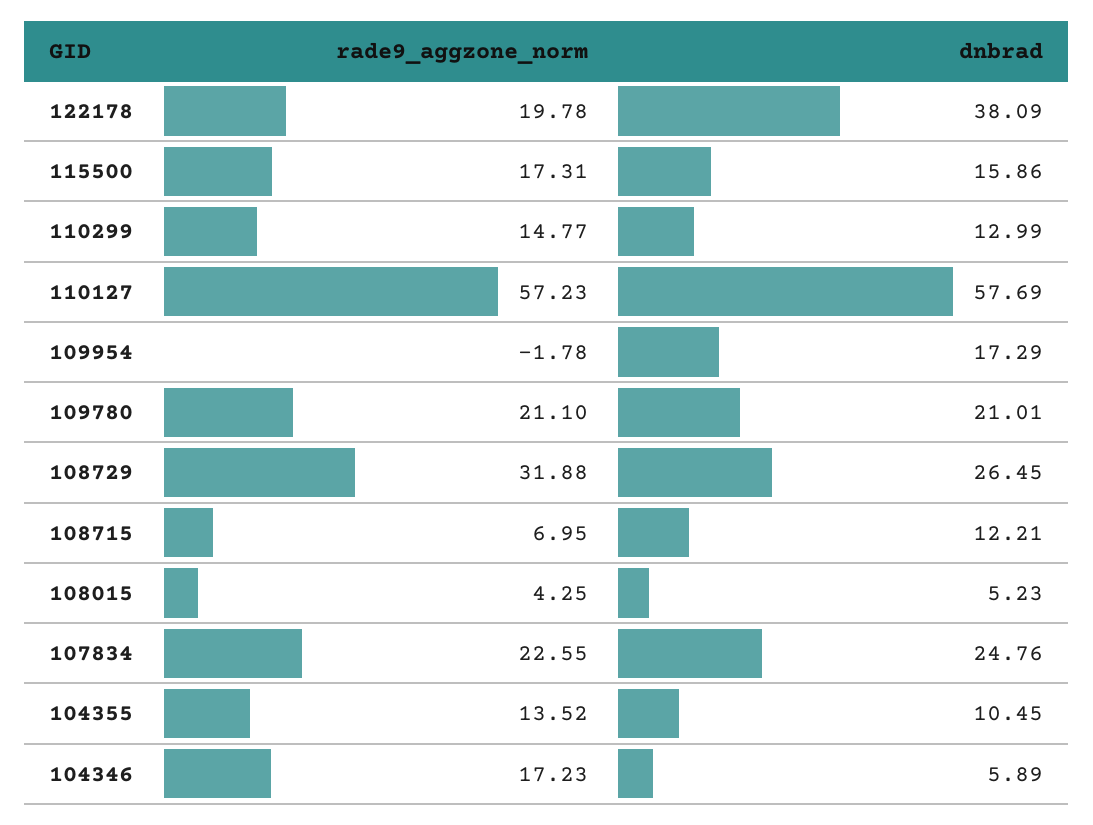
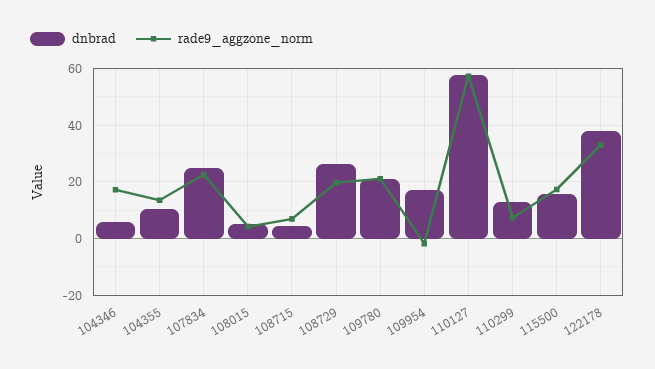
  {
    "rade9_aggzone_norm": {
-     "122178": 19.78,
+     "122178": 32.5,
      "115500": 17.31,
-     "110299": 14.77,
+     "110299": 7.5,
      "110127": 57.23,
      "109954": -1.78,
      "109780": 21.1,
-     "108729": 31.88,
+     "108729": 20,
      "108715": 6.95,
      "108015": 4.25,
      "107834": 22.55,
      "104355": 13.52,
      "104346": 17.23
    },
    "dnbrad": {
      "122178": 38.09,
      "115500": 15.86,
      "110299": 12.99,
      "110127": 57.69,
      "109954": 17.29,
      "109780": 21.01,
      "108729": 26.45,
-     "108715": 12.21,
+     "108715": 5,
      "108015": 5.23,
      "107834": 24.76,
      "104355": 10.45,
      "104346": 5.89
    }
  }

